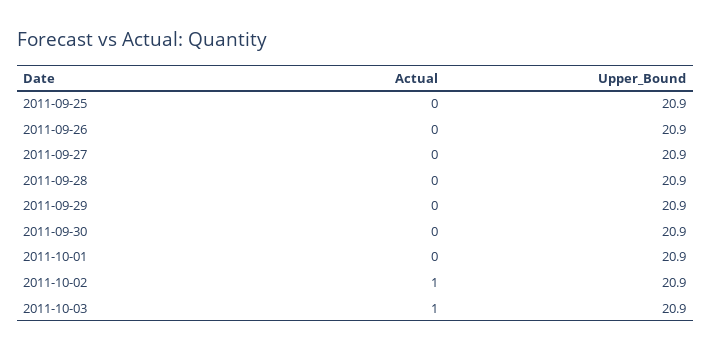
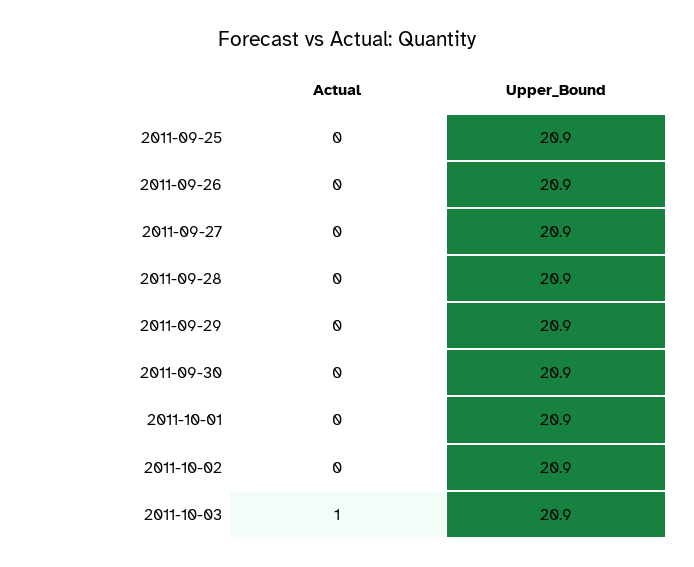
  {
    "Actual": {
      "2011-09-25": 0,
      "2011-09-26": 0,
      "2011-09-27": 0,
      "2011-09-28": 0,
      "2011-09-29": 0,
      "2011-09-30": 0,
      "2011-10-01": 0,
-     "2011-10-02": 1,
+     "2011-10-02": 0,
      "2011-10-03": 1
    },
    "Upper_Bound": {
      "2011-09-25": 20.9,
      "2011-09-26": 20.9,
      "2011-09-27": 20.9,
      "2011-09-28": 20.9,
      "2011-09-29": 20.9,
      "2011-09-30": 20.9,
      "2011-10-01": 20.9,
      "2011-10-02": 20.9,
      "2011-10-03": 20.9
    }
  }

